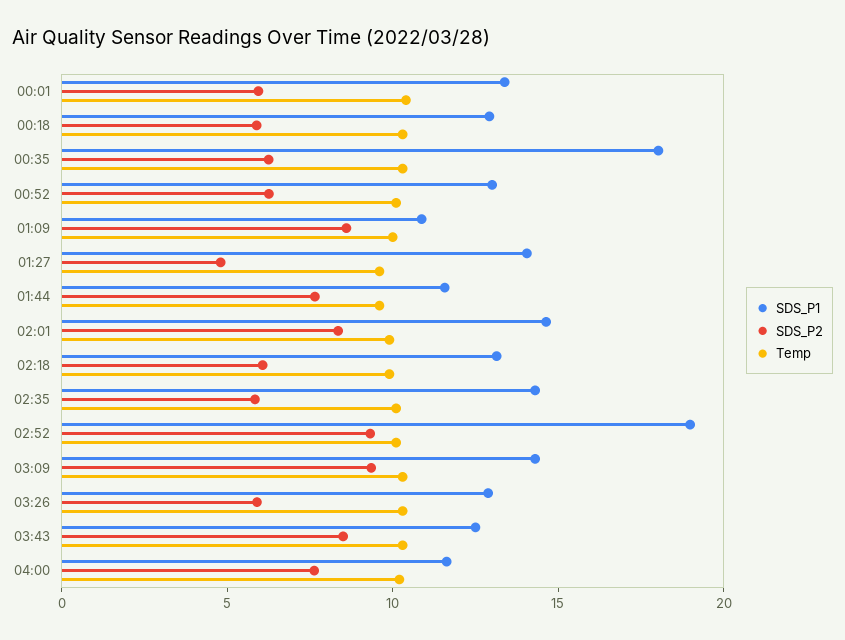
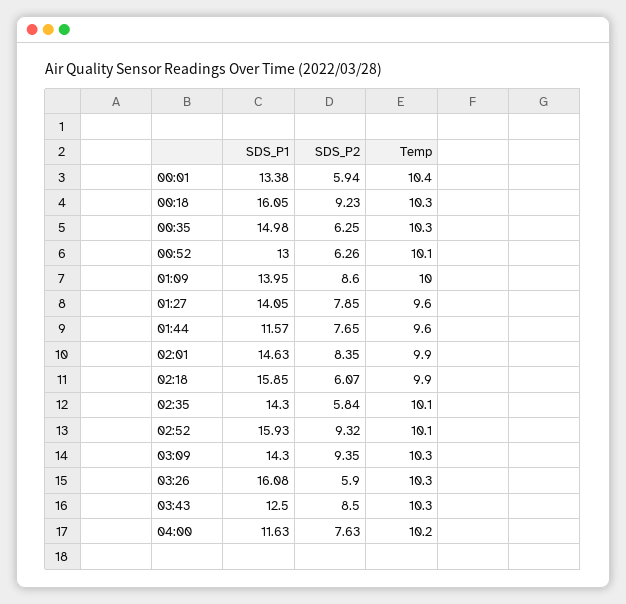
  {
    "SDS_P1": {
      "00:01": 13.38,
-     "00:18": 13,
+     "00:18": 16.05,
-     "00:35": 18,
+     "00:35": 14.98,
      "00:52": 13,
-     "01:09": 11,
+     "01:09": 13.95,
      "01:27": 14.05,
      "01:44": 11.57,
      "02:01": 14.63,
-     "02:18": 13,
+     "02:18": 15.85,
      "02:35": 14.3,
-     "02:52": 19,
+     "02:52": 15.93,
      "03:09": 14.3,
-     "03:26": 13,
+     "03:26": 16.08,
      "03:43": 12.5,
      "04:00": 11.63
    },
    "SDS_P2": {
      "00:01": 5.94,
-     "00:18": 6,
+     "00:18": 9.23,
      "00:35": 6.25,
      "00:52": 6.26,
      "01:09": 8.6,
-     "01:27": 5,
+     "01:27": 7.85,
      "01:44": 7.65,
      "02:01": 8.35,
      "02:18": 6.07,
      "02:35": 5.84,
      "02:52": 9.32,
      "03:09": 9.35,
      "03:26": 5.9,
      "03:43": 8.5,
      "04:00": 7.63
    },
    "Temp": {
      "00:01": 10.4,
      "00:18": 10.3,
      "00:35": 10.3,
      "00:52": 10.1,
      "01:09": 10,
      "01:27": 9.6,
      "01:44": 9.6,
      "02:01": 9.9,
      "02:18": 9.9,
      "02:35": 10.1,
      "02:52": 10.1,
      "03:09": 10.3,
      "03:26": 10.3,
      "03:43": 10.3,
      "04:00": 10.2
    }
  }

